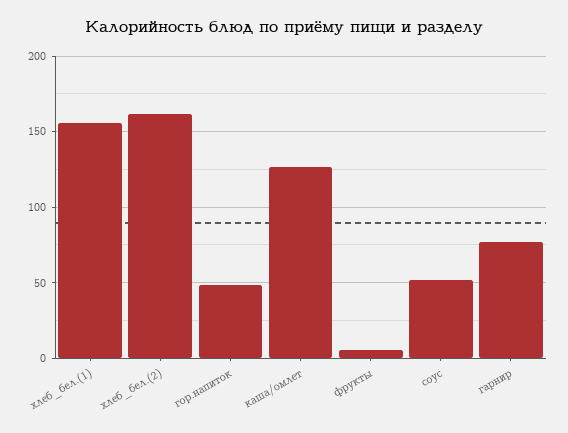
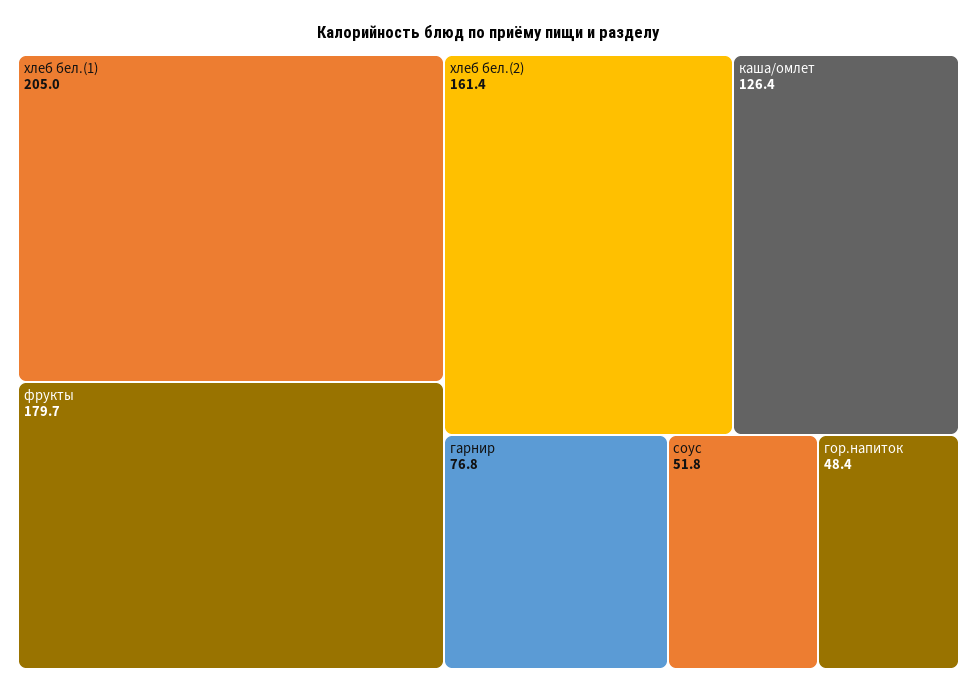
  {
-   "хлеб_бел.(1)": 155,
+   "хлеб_бел.(1)": 205,
    "хлеб_бел.(2)": 161.4,
    "гор.напиток": 48.4,
    "каша/омлет": 126.4,
-   "фрукты": 5,
+   "фрукты": 179.7,
    "соус": 51.8,
    "гарнир": 76.8
  }

